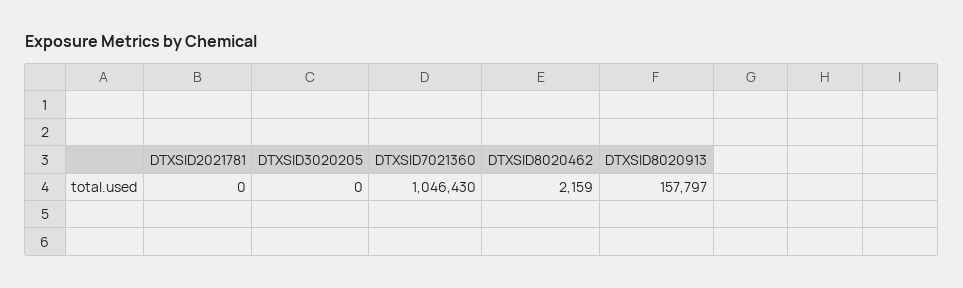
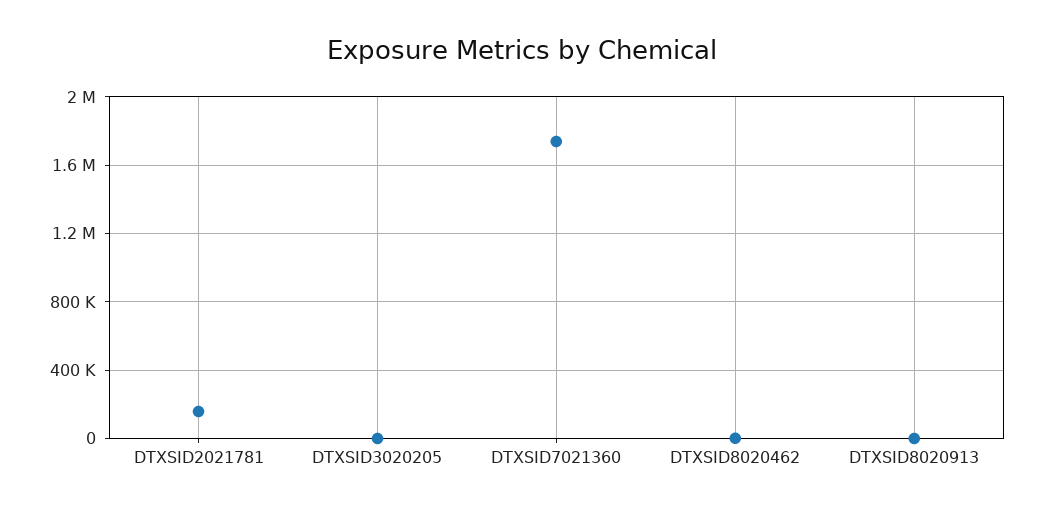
  {
-   "DTXSID2021781": 0,
+   "DTXSID2021781": 150000,
    "DTXSID3020205": 0,
-   "DTXSID7021360": 1046430,
+   "DTXSID7021360": 1750000,
    "DTXSID8020462": 2159,
-   "DTXSID8020913": 157797
+   "DTXSID8020913": 0
  }

